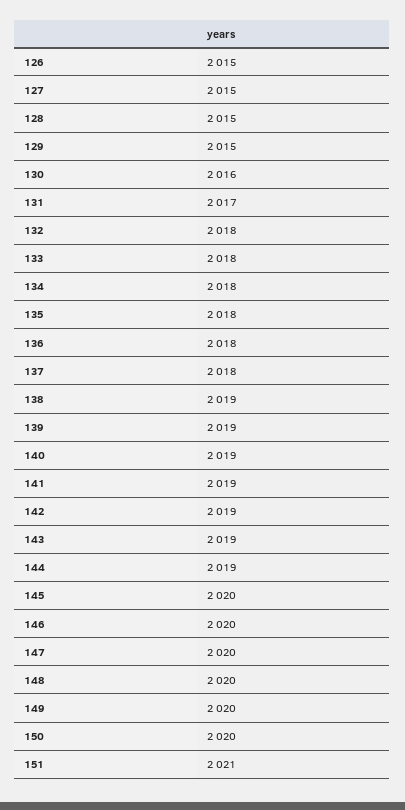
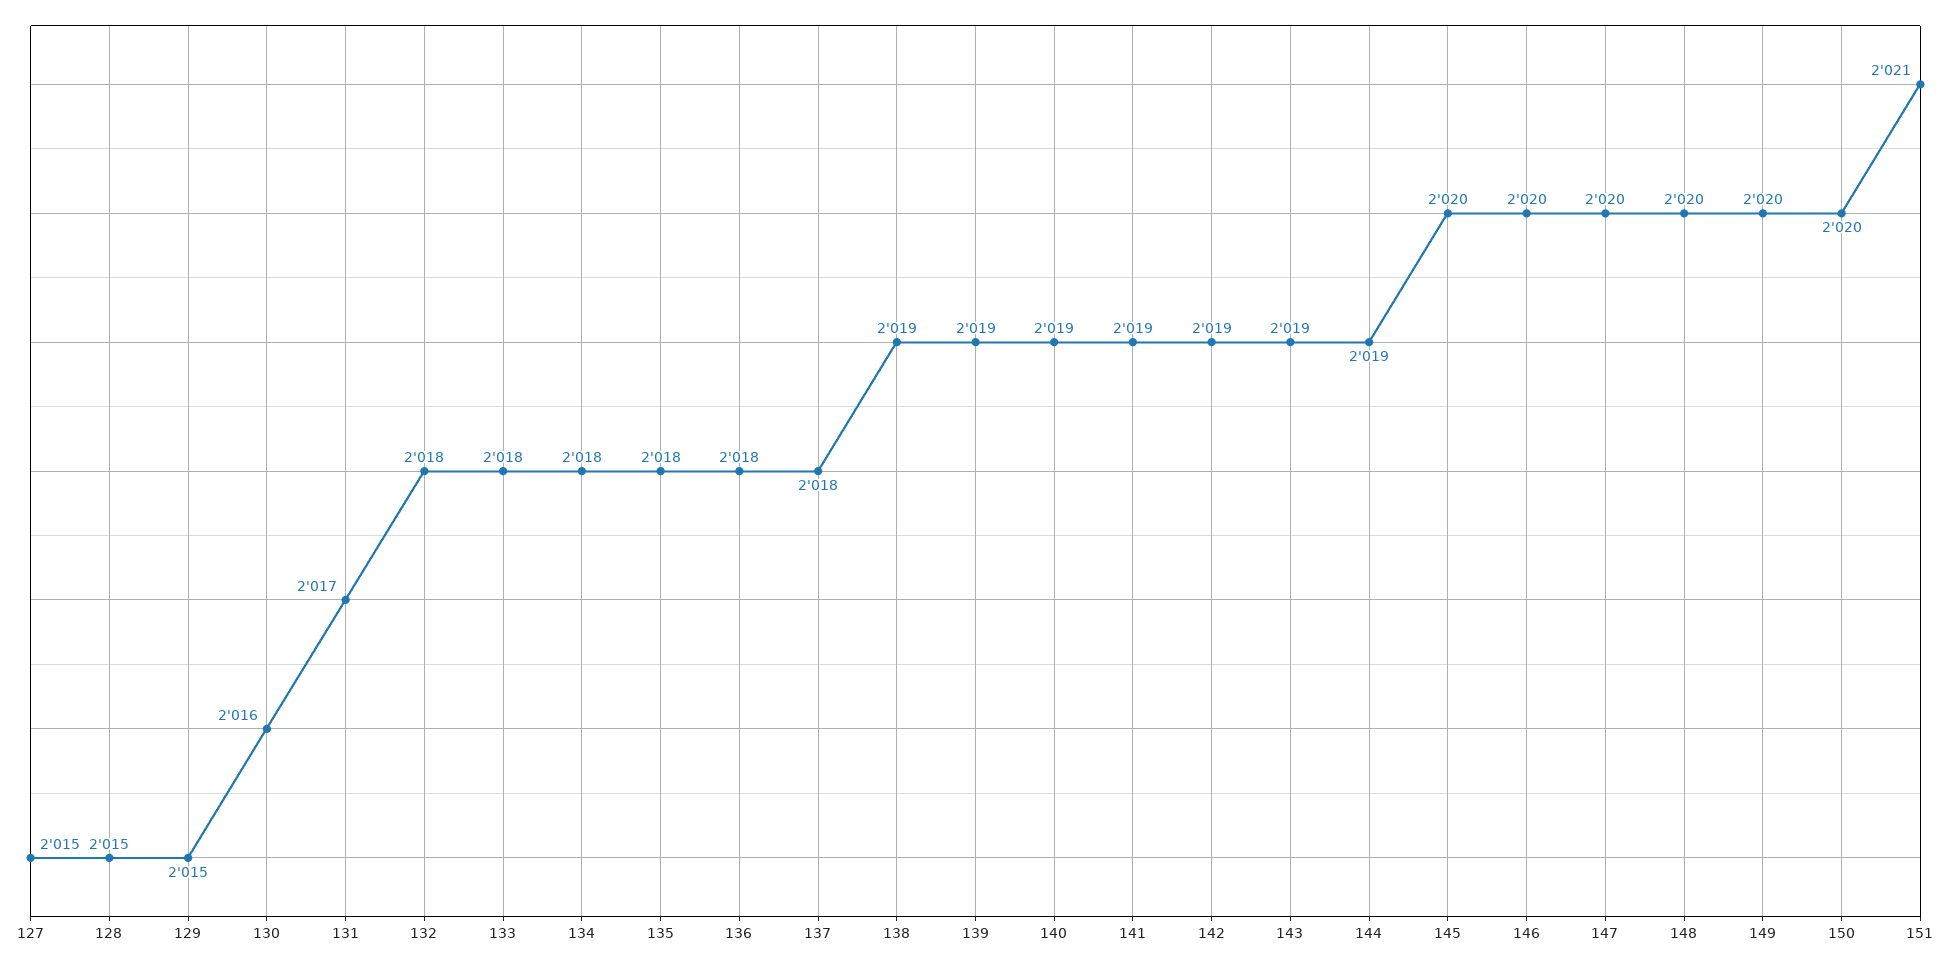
  {
-   "126": 2015,
    "127": 2015,
    "128": 2015,
    "129": 2015,
    "130": 2016,
    "131": 2017,
    "132": 2018,
    "133": 2018,
    "134": 2018,
    "135": 2018,
    "136": 2018,
    "137": 2018,
    "138": 2019,
    "139": 2019,
    "140": 2019,
    "141": 2019,
    "142": 2019,
    "143": 2019,
    "144": 2019,
    "145": 2020,
    "146": 2020,
    "147": 2020,
    "148": 2020,
    "149": 2020,
    "150": 2020,
    "151": 2021
  }

